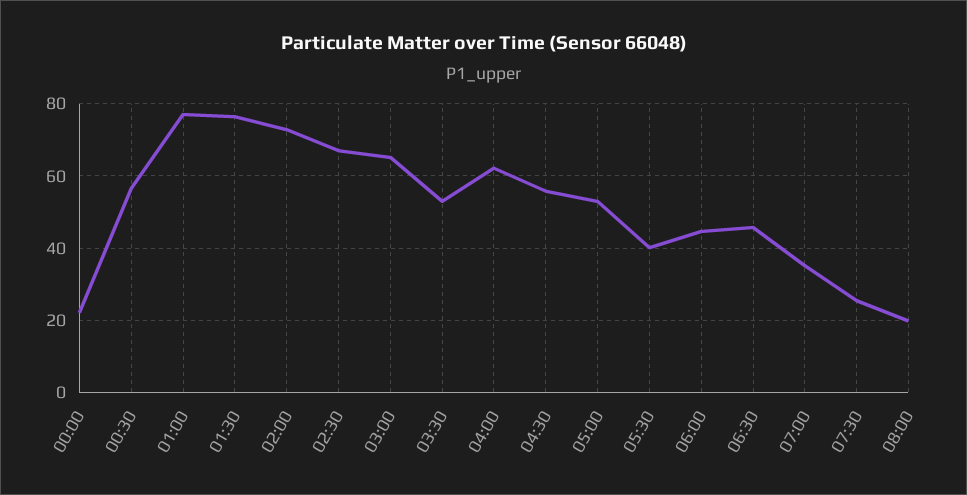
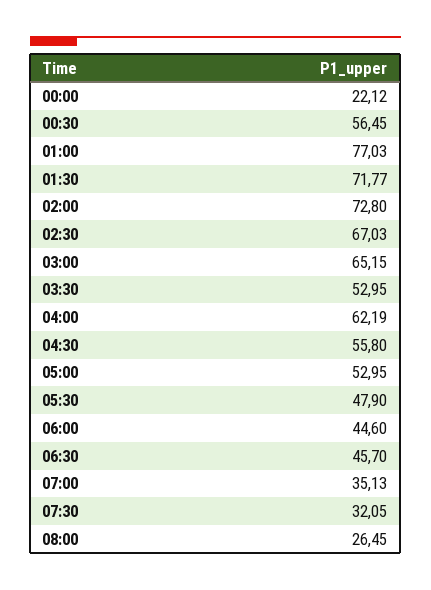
  {
    "00:00": 22.12,
    "00:30": 56.45,
    "01:00": 77.03,
-   "01:30": 76,
+   "01:30": 71.77,
    "02:00": 72.8,
    "02:30": 67.03,
    "03:00": 65.15,
    "03:30": 52.95,
    "04:00": 62.19,
    "04:30": 55.8,
    "05:00": 52.95,
-   "05:30": 40,
+   "05:30": 47.9,
    "06:00": 44.6,
    "06:30": 45.7,
    "07:00": 35.13,
-   "07:30": 26,
+   "07:30": 32.05,
-   "08:00": 20
+   "08:00": 26.45
  }

